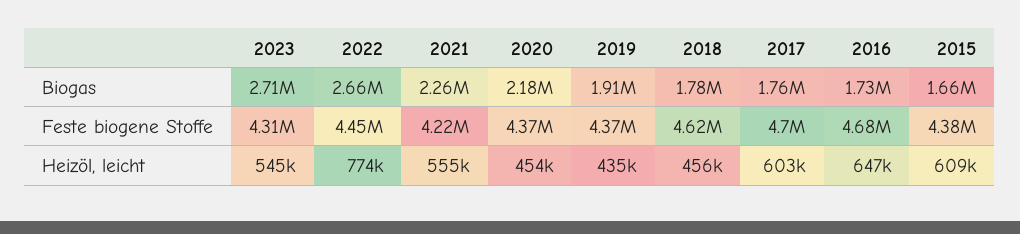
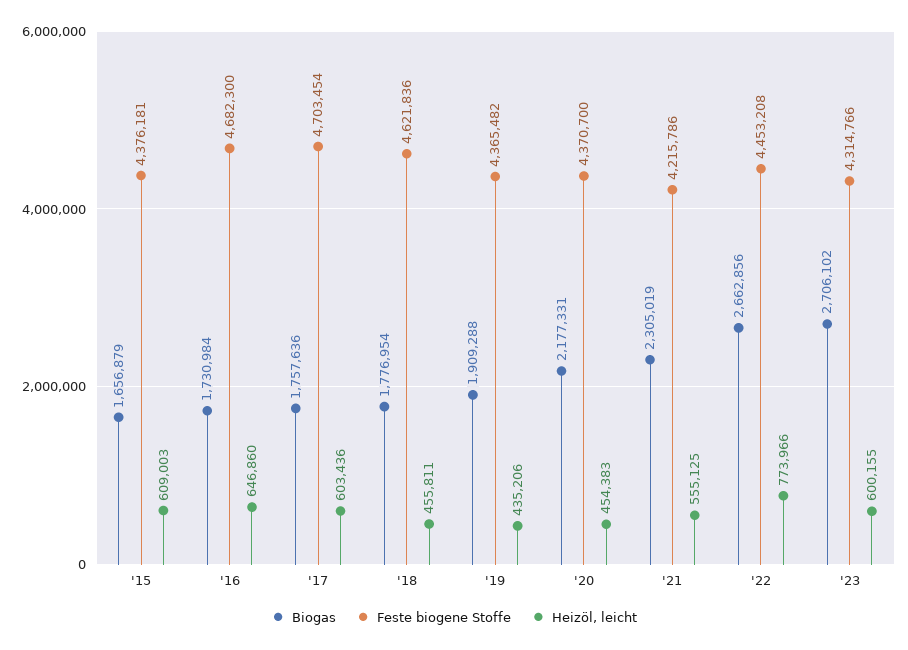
  {
    "Biogas": {
      "2023": 2706102,
      "2022": 2662856,
-     "2021": 2260000,
+     "2021": 2305019,
      "2020": 2177331,
      "2019": 1909288,
      "2018": 1776954,
      "2017": 1757636,
      "2016": 1730984,
      "2015": 1656879
    },
    "Feste biogene Stoffe": {
      "2023": 4314766,
      "2022": 4453208,
      "2021": 4215786,
      "2020": 4370700,
      "2019": 4365482,
      "2018": 4621836,
      "2017": 4703454,
      "2016": 4682300,
      "2015": 4376181
    },
    "Heizöl, leicht": {
-     "2023": 545000,
+     "2023": 600155,
      "2022": 773966,
      "2021": 555125,
      "2020": 454383,
      "2019": 435206,
      "2018": 455811,
      "2017": 603436,
      "2016": 646860,
      "2015": 609003
    }
  }

